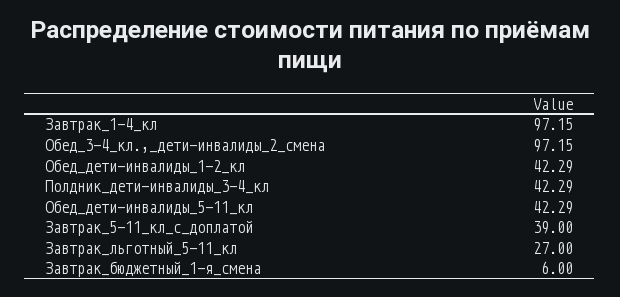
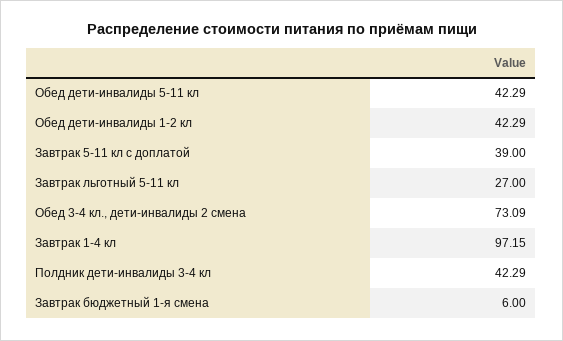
  {
    "Завтрак_1-4_кл": 97.15,
-   "Обед_3-4_кл.,_дети-инвалиды_2_смена": 97.15,
+   "Обед_3-4_кл.,_дети-инвалиды_2_смена": 73.09,
    "Обед_дети-инвалиды_1-2_кл": 42.29,
    "Полдник_дети-инвалиды_3-4_кл": 42.29,
    "Обед_дети-инвалиды_5-11_кл": 42.29,
    "Завтрак_5-11_кл_с_доплатой": 39,
    "Завтрак_льготный_5-11_кл": 27,
    "Завтрак_бюджетный_1-я_смена": 6
  }

